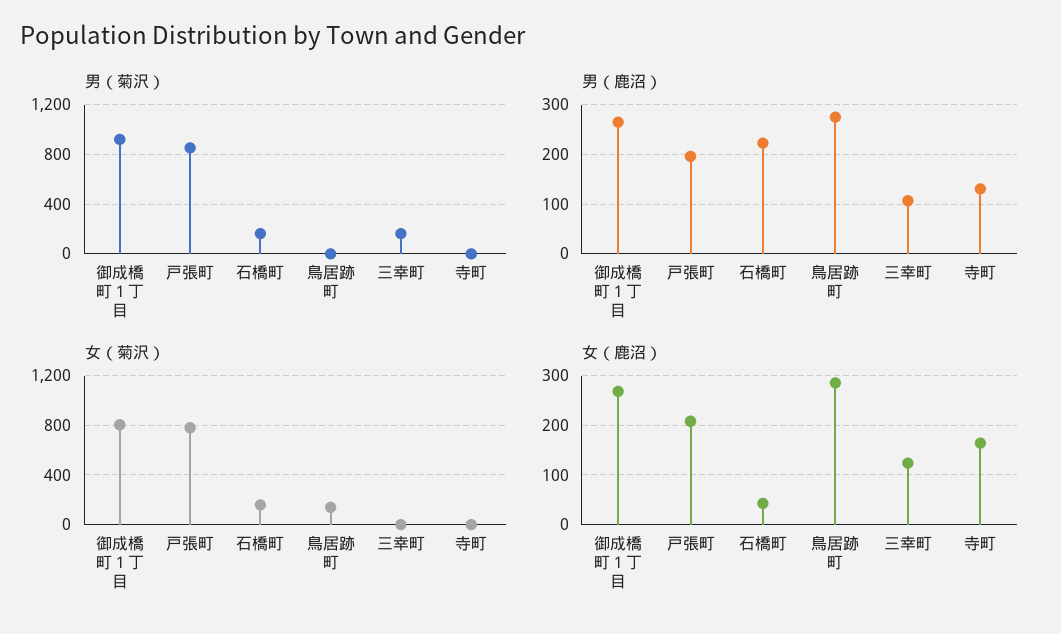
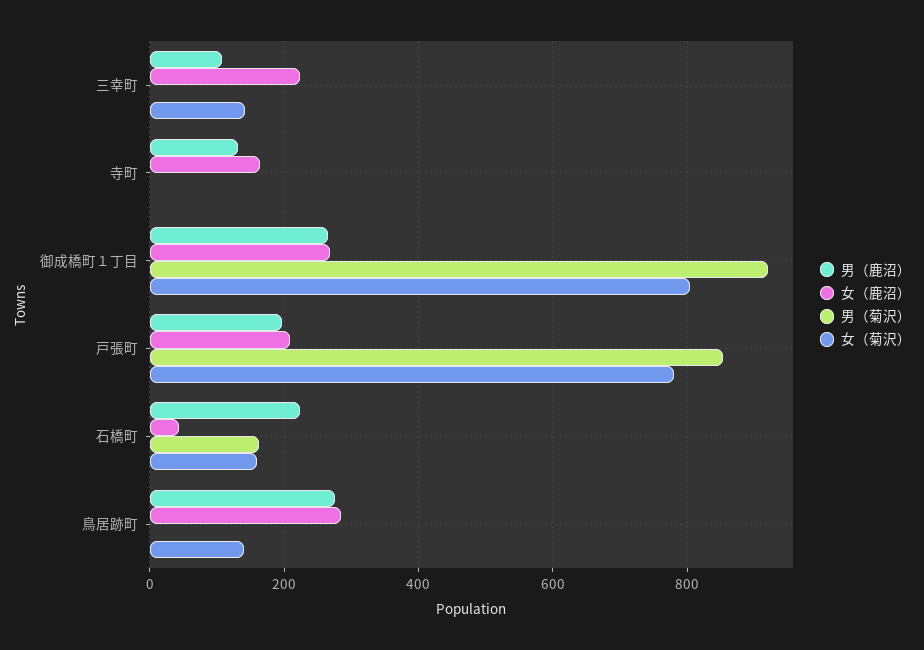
  {
    "男（菊沢）": {
      "御成橋町１丁目": 920,
      "戸張町": 860,
      "石橋町": 160,
      "鳥居跡町": 0,
-     "三幸町": 150,
+     "三幸町": 0,
      "寺町": 0
    },
    "男（鹿沼）": {
      "御成橋町１丁目": 260,
      "戸張町": 200,
      "石橋町": 220,
      "鳥居跡町": 280,
      "三幸町": 100,
      "寺町": 140
    },
    "女（菊沢）": {
      "御成橋町１丁目": 800,
      "戸張町": 780,
      "石橋町": 160,
      "鳥居跡町": 140,
-     "三幸町": 0,
+     "三幸町": 140,
      "寺町": 0
    },
    "女（鹿沼）": {
      "御成橋町１丁目": 260,
      "戸張町": 200,
      "石橋町": 40,
      "鳥居跡町": 280,
-     "三幸町": 120,
+     "三幸町": 220,
      "寺町": 160
    }
  }

